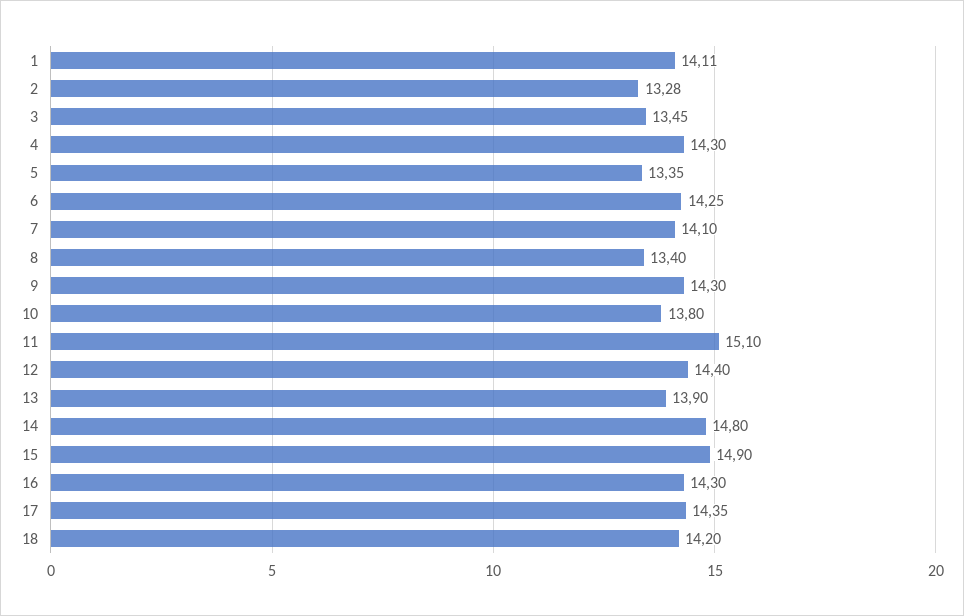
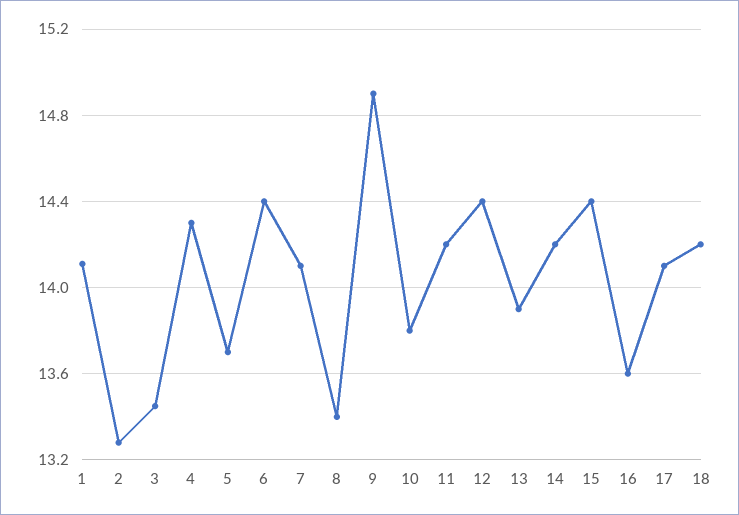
  {
    "1": 14.11,
    "2": 13.28,
    "3": 13.45,
    "4": 14.3,
-   "5": 13.35,
+   "5": 13.7,
-   "6": 14.25,
+   "6": 14.4,
    "7": 14.1,
    "8": 13.4,
-   "9": 14.3,
+   "9": 14.9,
    "10": 13.8,
-   "11": 15.1,
+   "11": 14.2,
    "12": 14.4,
    "13": 13.9,
-   "14": 14.8,
+   "14": 14.2,
-   "15": 14.9,
+   "15": 14.4,
-   "16": 14.3,
+   "16": 13.6,
-   "17": 14.35,
+   "17": 14.1,
    "18": 14.2
  }

